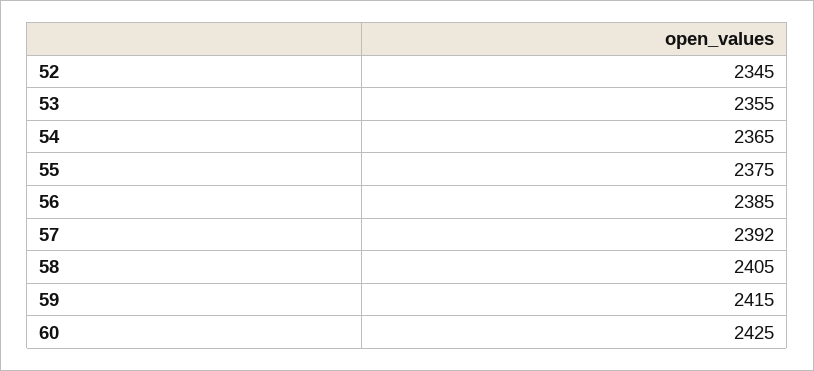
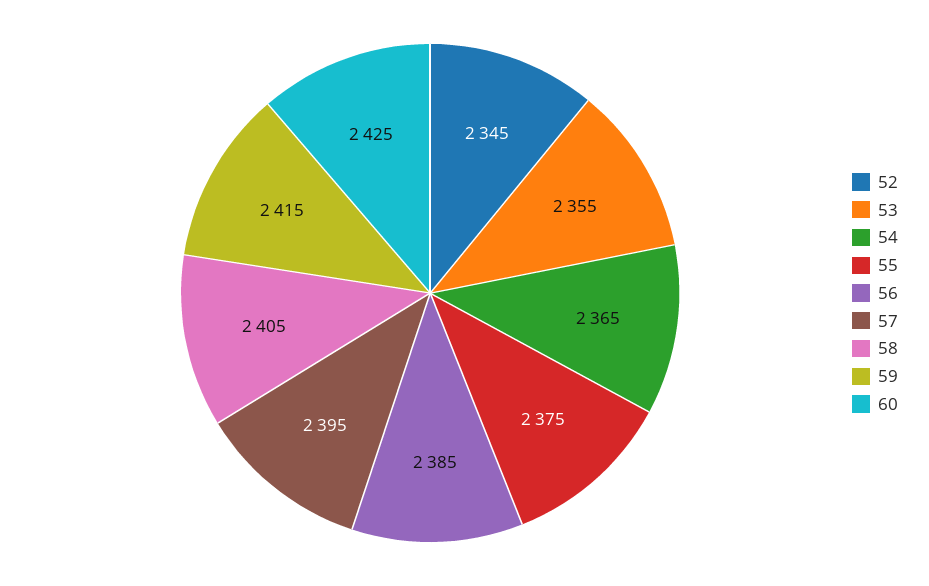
  {
    "52": 2345,
    "53": 2355,
    "54": 2365,
    "55": 2375,
    "56": 2385,
-   "57": 2392,
+   "57": 2395,
    "58": 2405,
    "59": 2415,
    "60": 2425
  }

